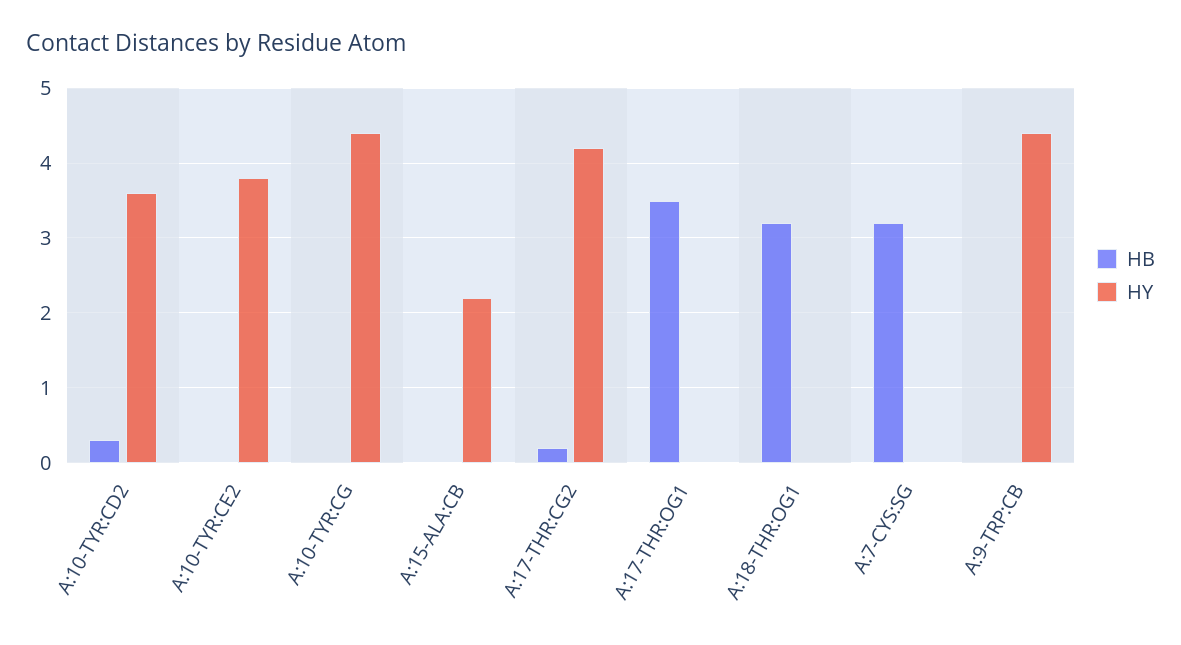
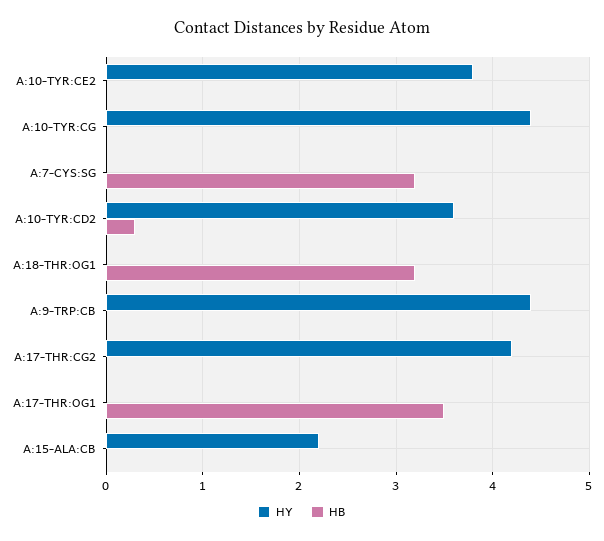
  {
    "HB": {
      "A:10-TYR:CD2": 0.3,
      "A:10-TYR:CE2": 0,
      "A:10-TYR:CG": 0,
      "A:15-ALA:CB": 0,
-     "A:17-THR:CG2": 0.2,
+     "A:17-THR:CG2": 0,
      "A:17-THR:OG1": 3.5,
      "A:18-THR:OG1": 3.2,
      "A:7-CYS:SG": 3.2,
      "A:9-TRP:CB": 0
    },
    "HY": {
      "A:10-TYR:CD2": 3.6,
      "A:10-TYR:CE2": 3.8,
      "A:10-TYR:CG": 4.4,
      "A:15-ALA:CB": 2.2,
      "A:17-THR:CG2": 4.2,
      "A:17-THR:OG1": 0,
      "A:18-THR:OG1": 0,
      "A:7-CYS:SG": 0,
      "A:9-TRP:CB": 4.4
    }
  }

